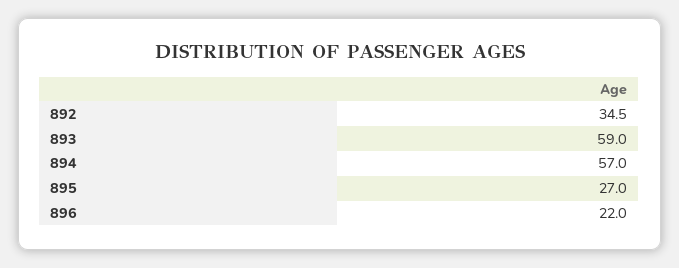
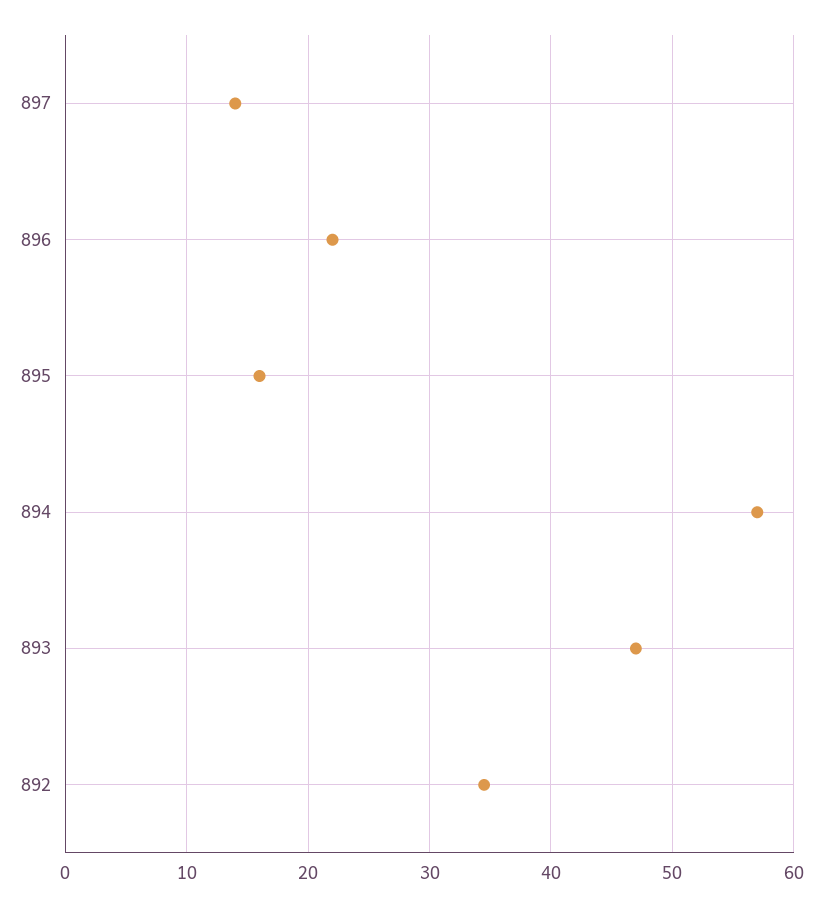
  {
    "892": 34.5,
-   "893": 59,
+   "893": 47,
    "894": 57,
-   "895": 27,
+   "895": 16,
-   "896": 22
+   "896": 22,
+   "897": 14
  }

